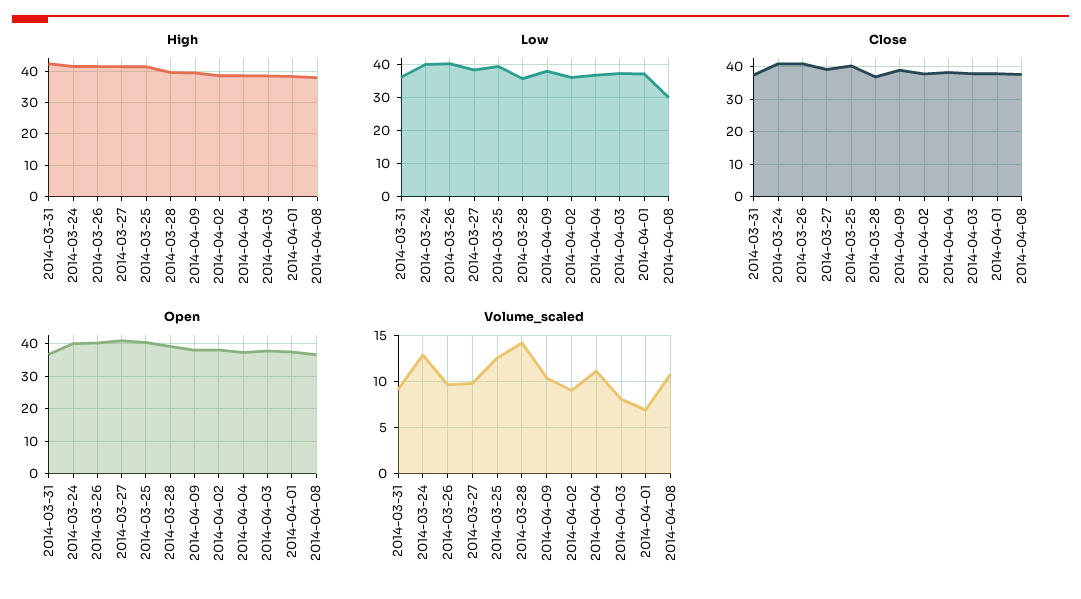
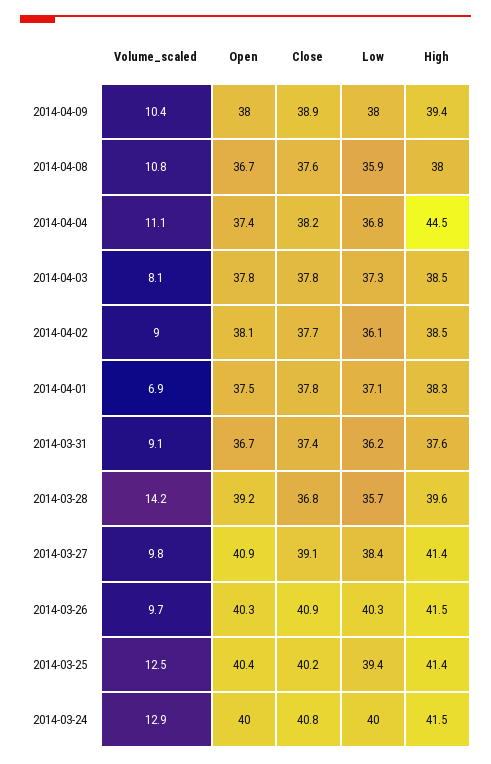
  {
    "High": {
-     "2014-03-31": 42,
+     "2014-03-31": 37.6,
      "2014-03-24": 41.5,
      "2014-03-26": 41.5,
      "2014-03-27": 41.4,
      "2014-03-25": 41.4,
      "2014-03-28": 39.6,
      "2014-04-09": 39.4,
      "2014-04-02": 38.5,
-     "2014-04-04": 38,
+     "2014-04-04": 44.5,
      "2014-04-03": 38.5,
      "2014-04-01": 38.3,
      "2014-04-08": 38
    },
    "Low": {
      "2014-03-31": 36.2,
      "2014-03-24": 40,
      "2014-03-26": 40.3,
      "2014-03-27": 38.4,
      "2014-03-25": 39.4,
      "2014-03-28": 35.7,
      "2014-04-09": 38,
      "2014-04-02": 36.1,
      "2014-04-04": 36.8,
      "2014-04-03": 37.3,
      "2014-04-01": 37.1,
-     "2014-04-08": 30
+     "2014-04-08": 35.9
    },
    "Close": {
      "2014-03-31": 37.4,
      "2014-03-24": 40.8,
      "2014-03-26": 40.9,
      "2014-03-27": 39.1,
      "2014-03-25": 40.2,
      "2014-03-28": 36.8,
      "2014-04-09": 38.9,
      "2014-04-02": 37.7,
      "2014-04-04": 38.2,
      "2014-04-03": 37.8,
      "2014-04-01": 37.8,
      "2014-04-08": 37.6
    },
    "Open": {
      "2014-03-31": 36.7,
      "2014-03-24": 40,
      "2014-03-26": 40.3,
      "2014-03-27": 40.9,
      "2014-03-25": 40.4,
      "2014-03-28": 39.2,
      "2014-04-09": 38,
      "2014-04-02": 38.1,
      "2014-04-04": 37.4,
      "2014-04-03": 37.8,
      "2014-04-01": 37.5,
      "2014-04-08": 36.7
    },
    "Volume_scaled": {
      "2014-03-31": 9.1,
      "2014-03-24": 12.9,
      "2014-03-26": 9.7,
      "2014-03-27": 9.8,
      "2014-03-25": 12.5,
      "2014-03-28": 14.2,
      "2014-04-09": 10.4,
      "2014-04-02": 9,
      "2014-04-04": 11.1,
      "2014-04-03": 8.1,
      "2014-04-01": 6.9,
      "2014-04-08": 10.8
    }
  }

